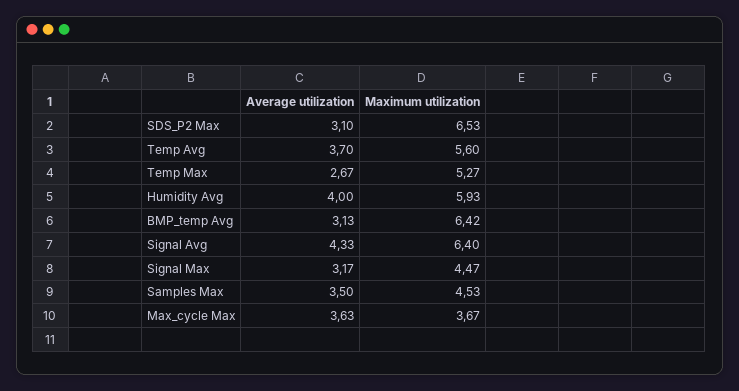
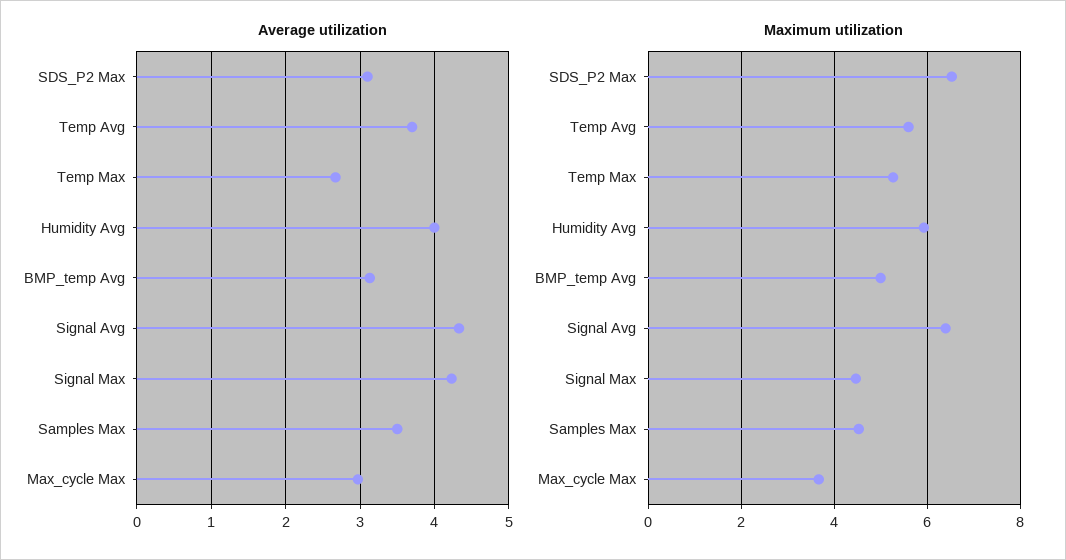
  {
    "Average utilization": {
      "SDS_P2 Max": 3.1,
      "Temp Avg": 3.7,
      "Temp Max": 2.67,
      "Humidity Avg": 4,
      "BMP_temp Avg": 3.13,
      "Signal Avg": 4.33,
-     "Signal Max": 3.17,
+     "Signal Max": 4.2,
      "Samples Max": 3.5,
-     "Max_cycle Max": 3.63
+     "Max_cycle Max": 3
    },
    "Maximum utilization": {
      "SDS_P2 Max": 6.53,
      "Temp Avg": 5.6,
      "Temp Max": 5.27,
      "Humidity Avg": 5.93,
-     "BMP_temp Avg": 6.42,
+     "BMP_temp Avg": 5,
      "Signal Avg": 6.4,
      "Signal Max": 4.47,
      "Samples Max": 4.53,
      "Max_cycle Max": 3.67
    }
  }

